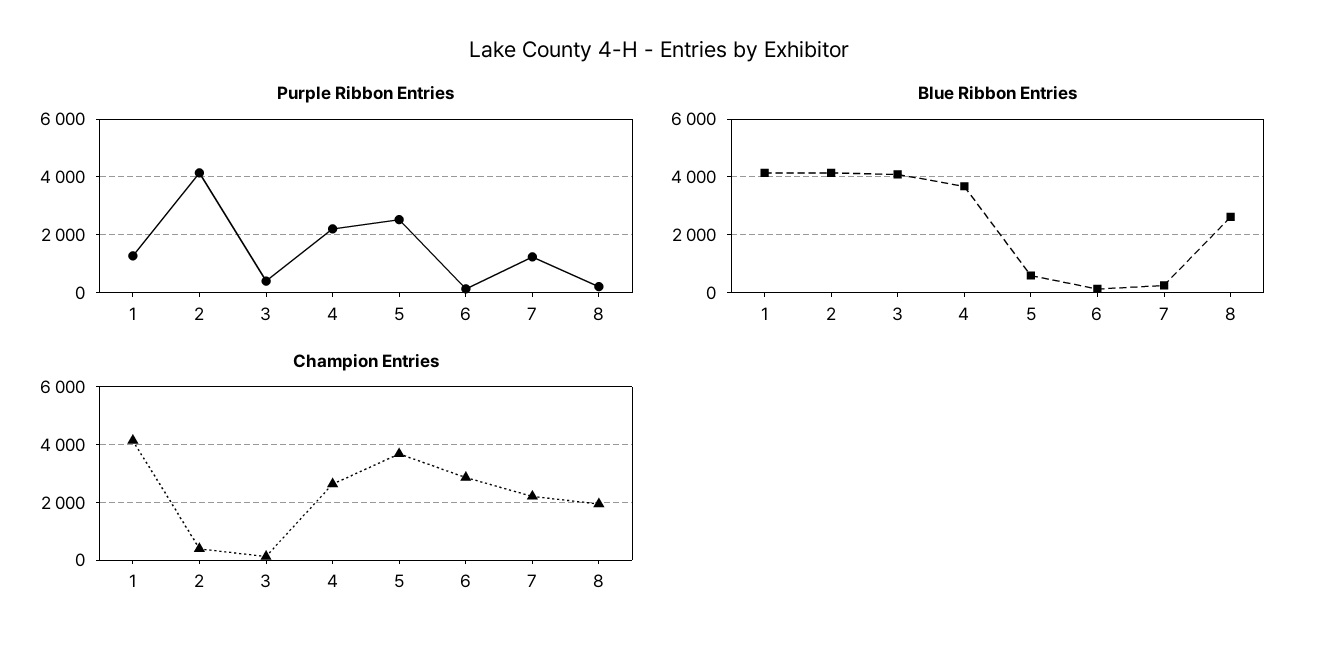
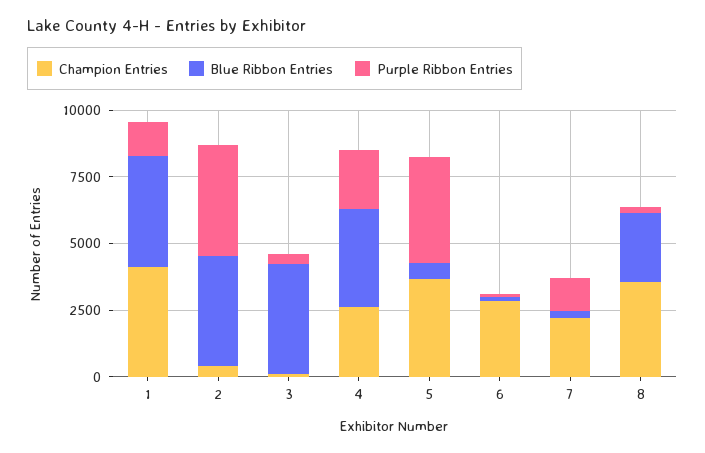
  {
    "Purple Ribbon Entries": {
      "1": 1250,
      "2": 4250,
      "3": 500,
      "4": 2250,
-     "5": 2500,
+     "5": 4000,
      "6": 250,
      "7": 1250,
      "8": 250
    },
    "Blue Ribbon Entries": {
      "1": 4250,
      "2": 4250,
      "3": 4000,
      "4": 3750,
      "5": 500,
      "6": 250,
      "7": 250,
      "8": 2500
    },
    "Champion Entries": {
      "1": 4250,
      "2": 500,
      "3": 250,
      "4": 2750,
      "5": 3750,
      "6": 2750,
      "7": 2250,
-     "8": 2000
+     "8": 3500
    }
  }

